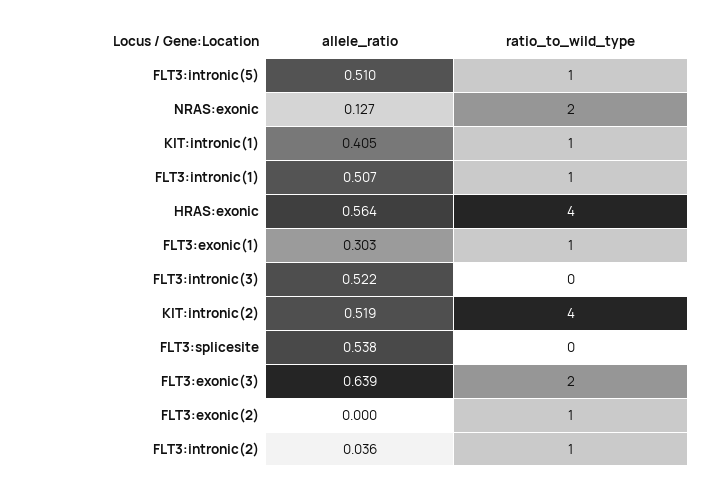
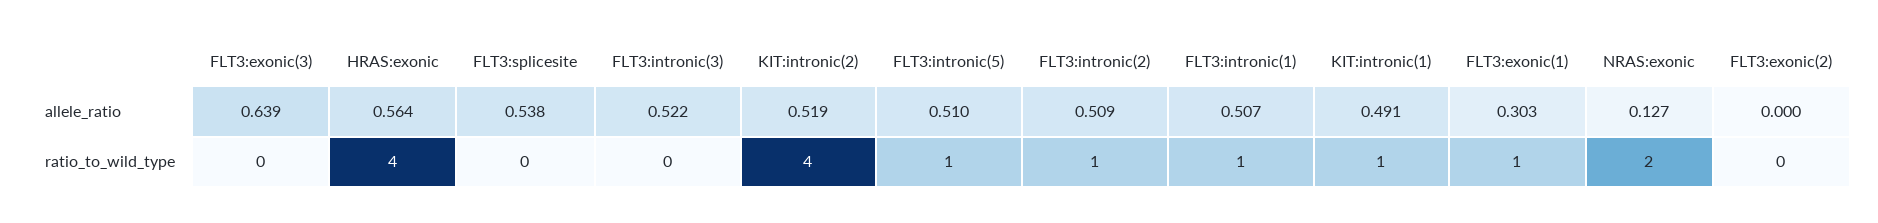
  {
    "allele_ratio": {
      "FLT3:intronic(5)": 0.51,
      "NRAS:exonic": 0.127,
-     "KIT:intronic(1)": 0.405,
+     "KIT:intronic(1)": 0.491,
      "FLT3:intronic(1)": 0.507,
      "HRAS:exonic": 0.564,
      "FLT3:exonic(1)": 0.303,
      "FLT3:intronic(3)": 0.522,
      "KIT:intronic(2)": 0.519,
      "FLT3:splicesite": 0.538,
      "FLT3:exonic(3)": 0.639,
      "FLT3:exonic(2)": 0,
-     "FLT3:intronic(2)": 0.036
+     "FLT3:intronic(2)": 0.509
    },
    "ratio_to_wild_type": {
      "FLT3:intronic(5)": 1,
      "NRAS:exonic": 2,
      "KIT:intronic(1)": 1,
      "FLT3:intronic(1)": 1,
      "HRAS:exonic": 4,
      "FLT3:exonic(1)": 1,
      "FLT3:intronic(3)": 0,
      "KIT:intronic(2)": 4,
      "FLT3:splicesite": 0,
-     "FLT3:exonic(3)": 2,
+     "FLT3:exonic(3)": 0,
-     "FLT3:exonic(2)": 1,
+     "FLT3:exonic(2)": 0,
      "FLT3:intronic(2)": 1
    }
  }

